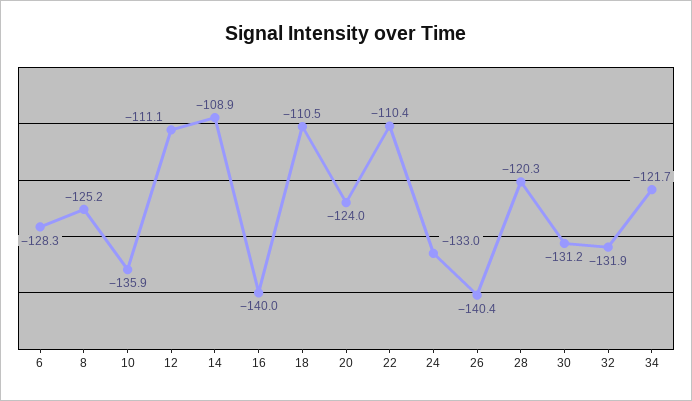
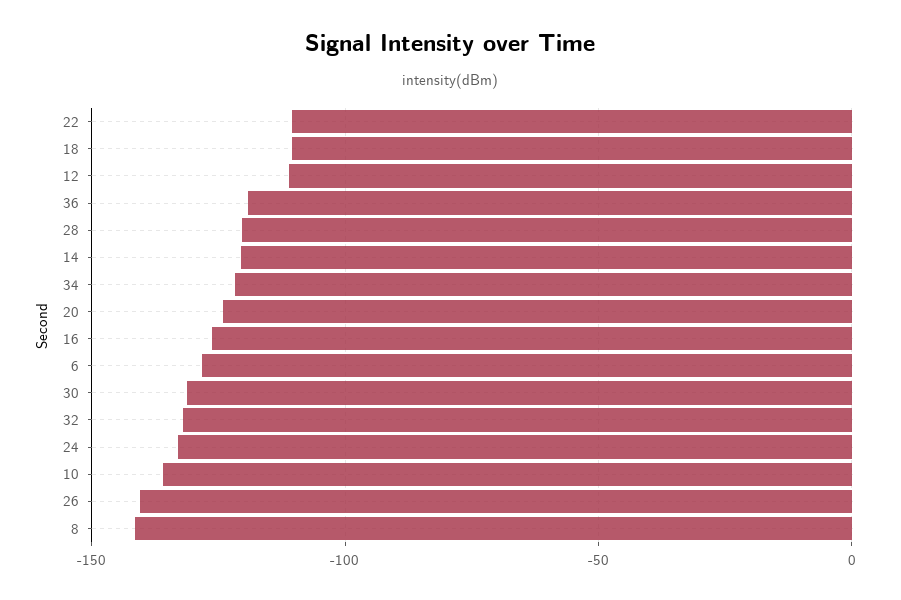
  {
    "6": -128.3,
-   "8": -125.2,
+   "8": -140,
    "10": -135.9,
    "12": -111.1,
-   "14": -108.9,
+   "14": -120,
-   "16": -140,
+   "16": -125,
    "18": -110.5,
    "20": -124,
    "22": -110.4,
    "24": -133,
    "26": -140.4,
    "28": -120.3,
    "30": -131.2,
    "32": -131.9,
-   "34": -121.7
+   "34": -121.7,
+   "36": -120
  }

